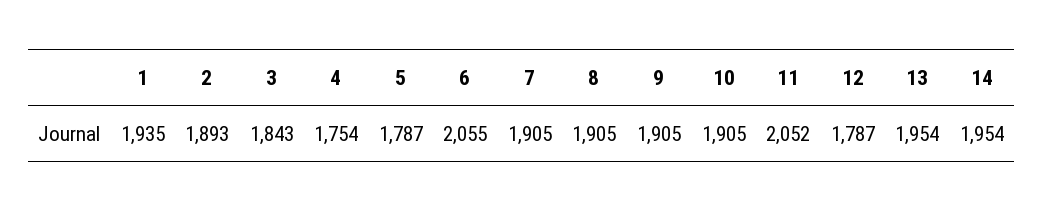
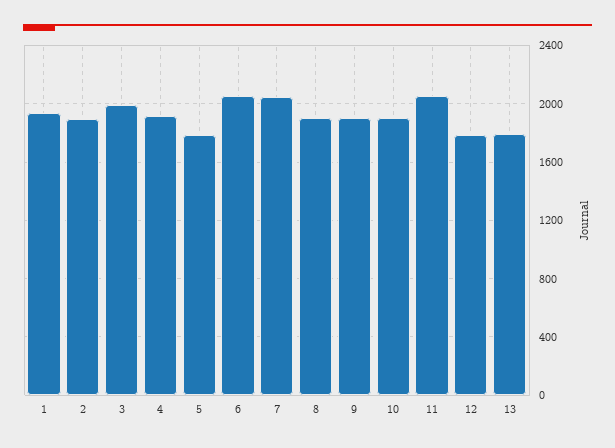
  {
    "1": 1935,
    "2": 1893,
-   "3": 1843,
+   "3": 2000,
-   "4": 1754,
+   "4": 1900,
    "5": 1787,
    "6": 2055,
-   "7": 1905,
+   "7": 2050,
    "8": 1905,
    "9": 1905,
    "10": 1905,
    "11": 2052,
    "12": 1787,
-   "13": 1954,
+   "13": 1800
-   "14": 1954
  }

